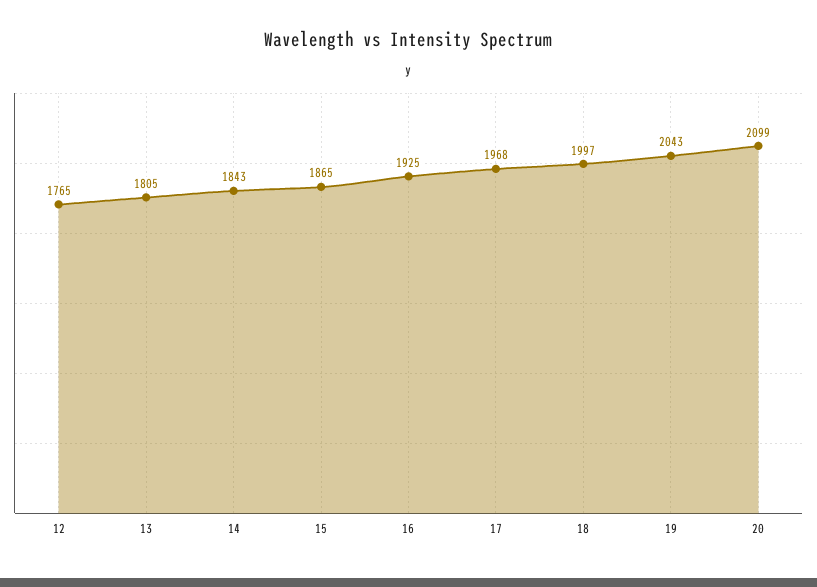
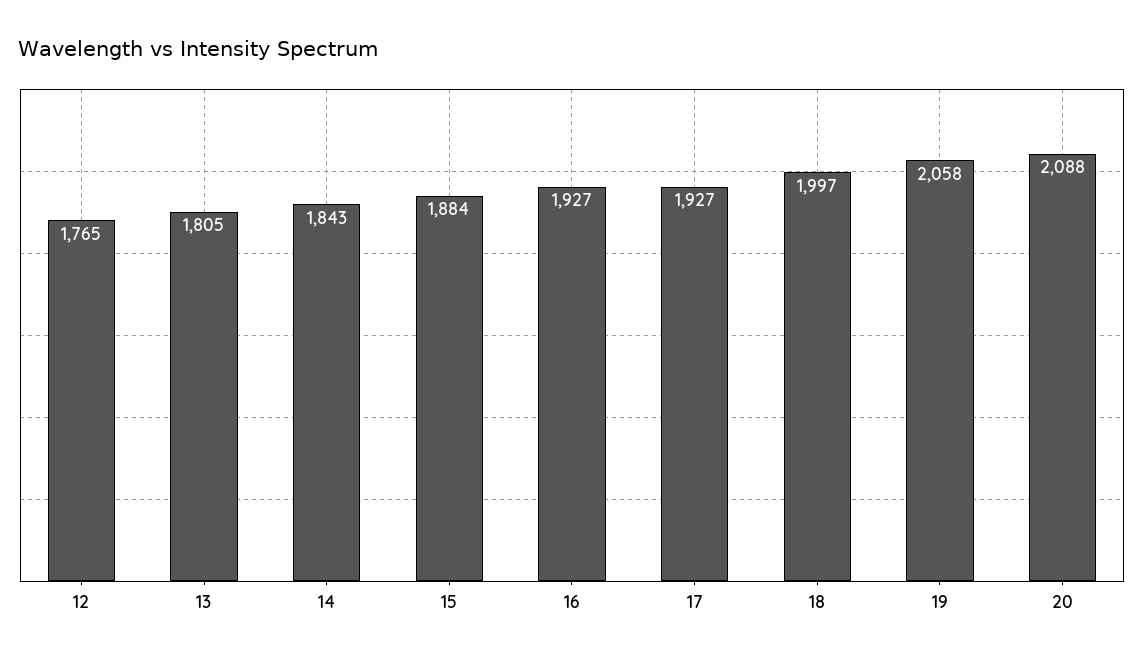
  {
    "12": 1765,
    "13": 1805,
    "14": 1843,
-   "15": 1865,
+   "15": 1884,
-   "16": 1925,
+   "16": 1927,
-   "17": 1968,
+   "17": 1927,
    "18": 1997,
-   "19": 2043,
+   "19": 2058,
-   "20": 2099
+   "20": 2088
  }

